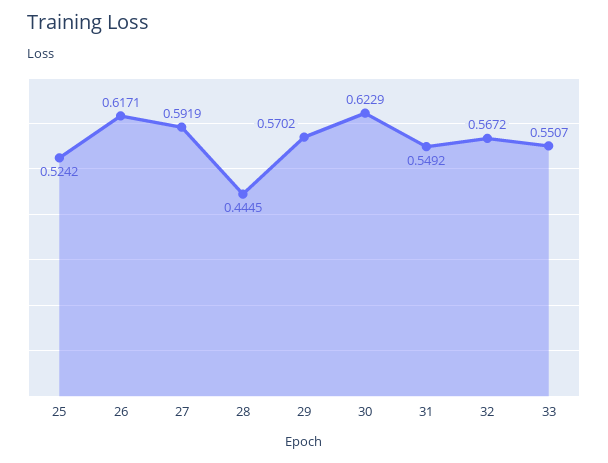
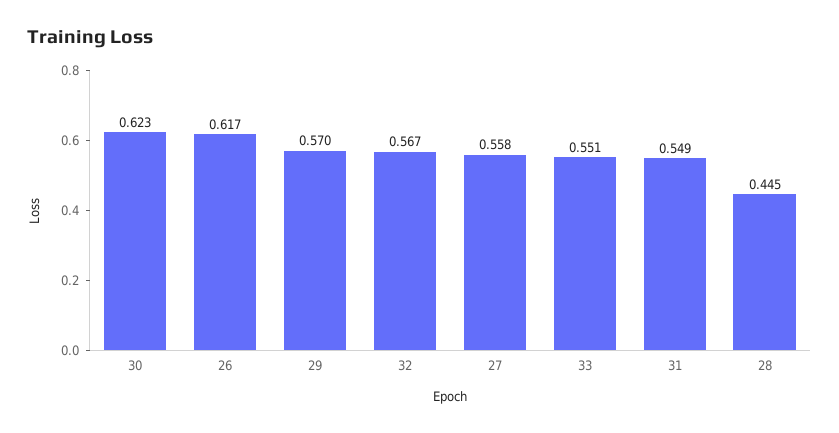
  {
-   "25": 0.5242,
    "26": 0.6171,
-   "27": 0.5919,
+   "27": 0.558,
    "28": 0.4445,
    "29": 0.5702,
    "30": 0.6229,
    "31": 0.5492,
    "32": 0.5672,
    "33": 0.5507
  }

